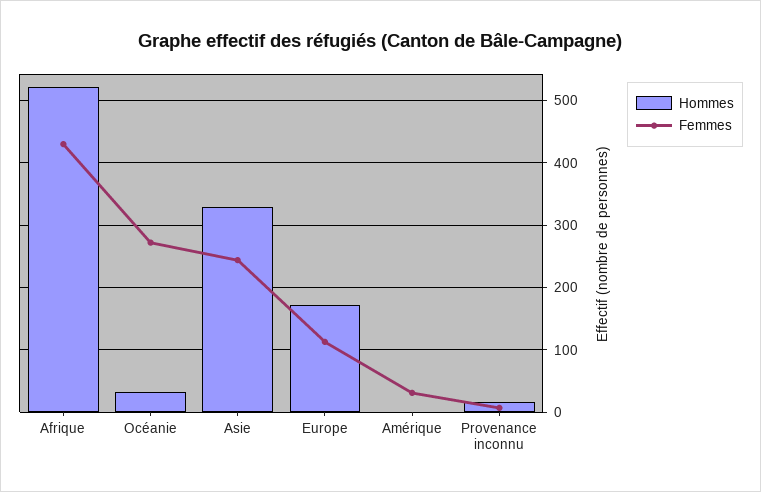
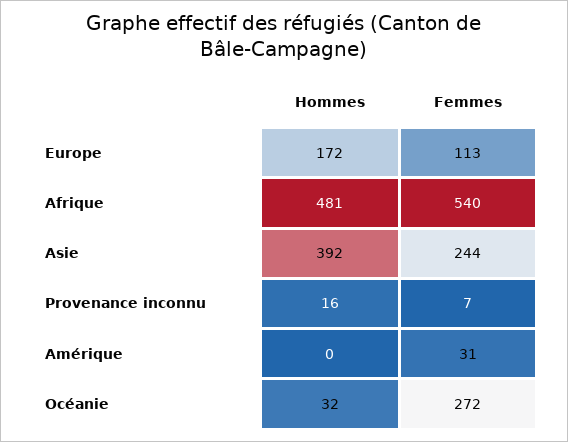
  {
    "Hommes": {
-     "Afrique": 520,
+     "Afrique": 481,
      "Océanie": 32,
-     "Asie": 330,
+     "Asie": 392,
      "Europe": 172,
      "Amérique": 0,
      "Provenance inconnu": 16
    },
    "Femmes": {
-     "Afrique": 430,
+     "Afrique": 540,
      "Océanie": 272,
      "Asie": 244,
      "Europe": 113,
      "Amérique": 31,
      "Provenance inconnu": 7
    }
  }

